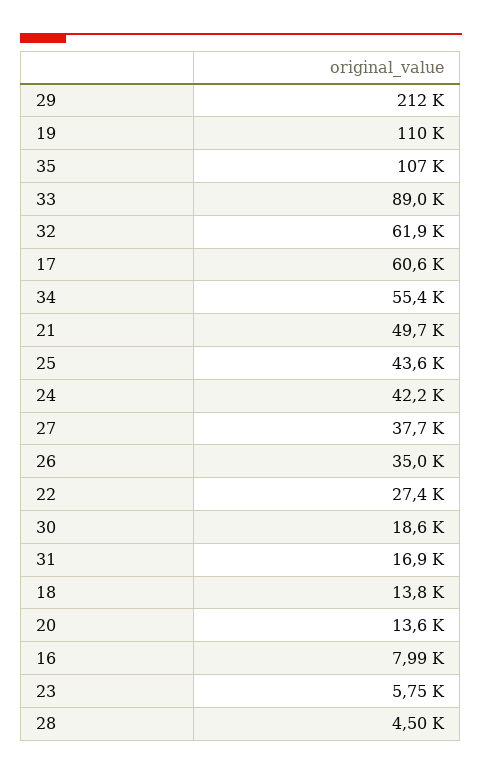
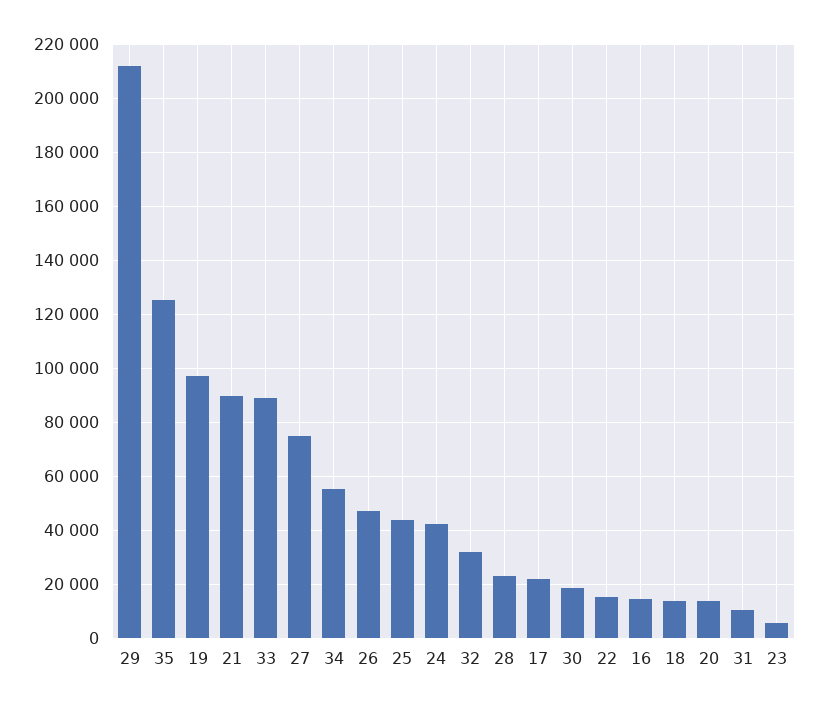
  {
    "29": 212000,
-   "19": 110000,
+   "19": 97500,
-   "35": 107000,
+   "35": 125000,
    "33": 89000,
-   "32": 61900,
+   "32": 32500,
-   "17": 60600,
+   "17": 22500,
    "34": 55400,
-   "21": 49700,
+   "21": 90000,
    "25": 43600,
    "24": 42200,
-   "27": 37700,
+   "27": 75000,
-   "26": 35000,
+   "26": 47500,
-   "22": 27400,
+   "22": 15000,
    "30": 18600,
-   "31": 16900,
+   "31": 10000,
    "18": 13800,
    "20": 13600,
-   "16": 7990,
+   "16": 15000,
    "23": 5750,
-   "28": 4500
+   "28": 22500
  }

